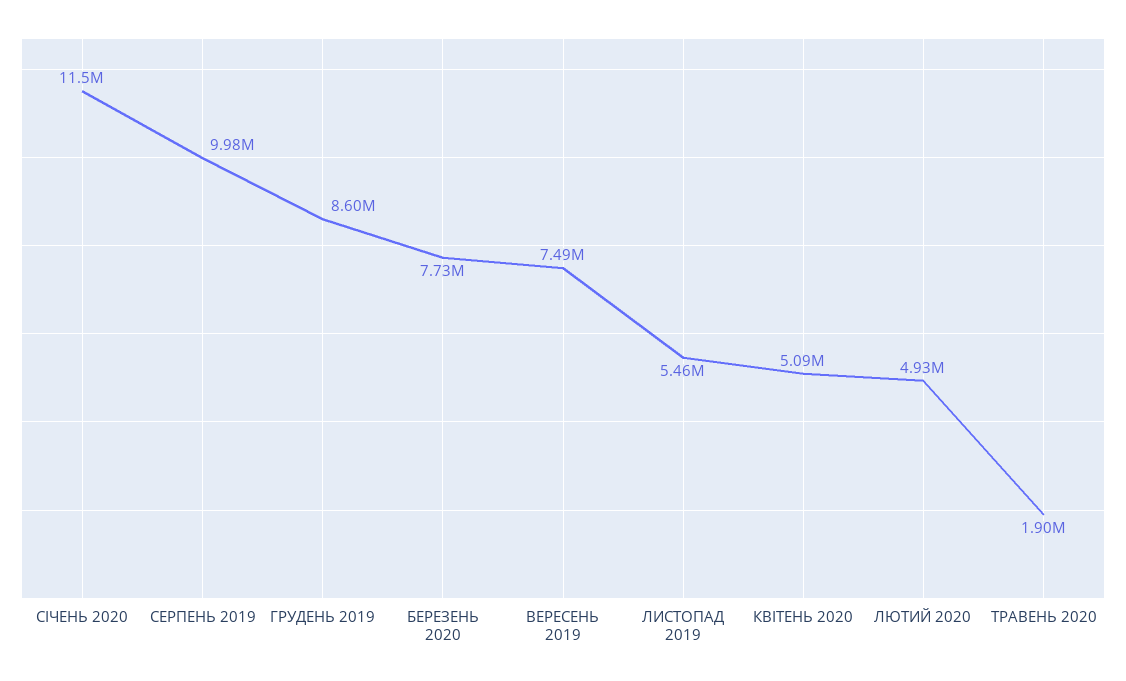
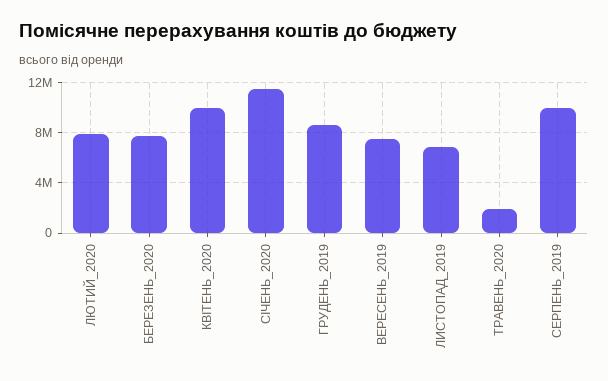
  {
    "СІЧЕНЬ 2020": 11500000,
    "СЕРПЕНЬ 2019": 9980000,
    "ГРУДЕНЬ 2019": 8600000,
    "БЕРЕЗЕНЬ 2020": 7730000,
    "ВЕРЕСЕНЬ 2019": 7490000,
-   "ЛИСТОПАД 2019": 5460000,
+   "ЛИСТОПАД 2019": 7000000,
-   "КВІТЕНЬ 2020": 5090000,
+   "КВІТЕНЬ 2020": 10000000,
-   "ЛЮТИЙ 2020": 4930000,
+   "ЛЮТИЙ 2020": 8000000,
    "ТРАВЕНЬ 2020": 1900000
  }

